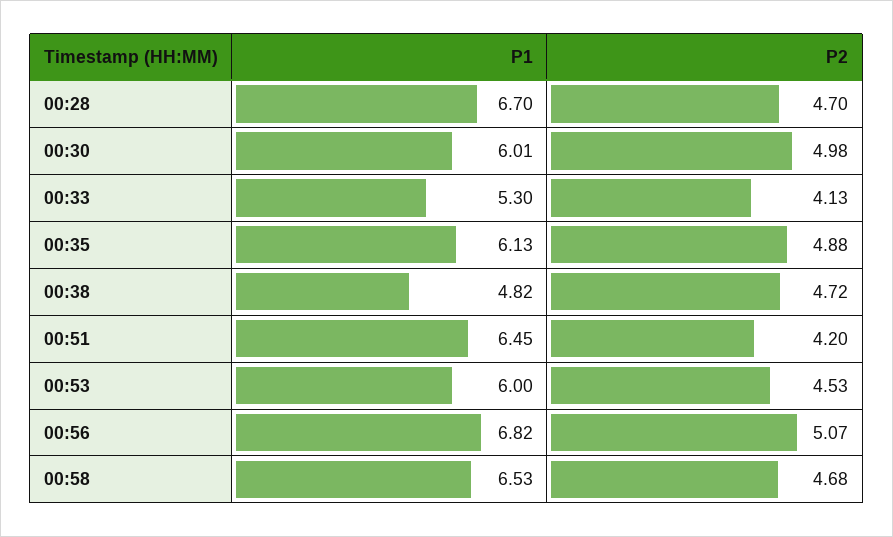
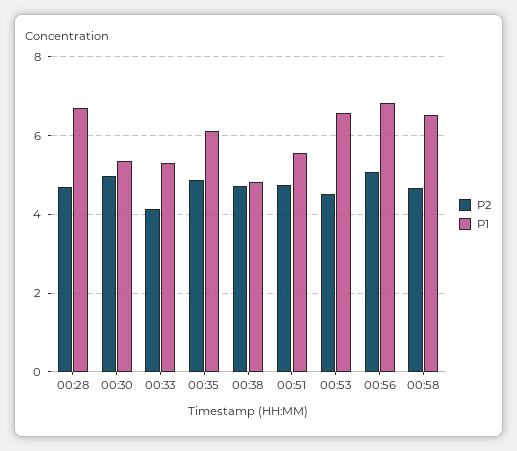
  {
    "P1": {
      "00:28": 6.7,
-     "00:30": 6.01,
+     "00:30": 5.4,
      "00:33": 5.3,
      "00:35": 6.13,
      "00:38": 4.82,
-     "00:51": 6.45,
+     "00:51": 5.6,
-     "00:53": 6,
+     "00:53": 6.6,
      "00:56": 6.82,
      "00:58": 6.53
    },
    "P2": {
      "00:28": 4.7,
      "00:30": 4.98,
      "00:33": 4.13,
      "00:35": 4.88,
      "00:38": 4.72,
-     "00:51": 4.2,
+     "00:51": 4.8,
      "00:53": 4.53,
      "00:56": 5.07,
      "00:58": 4.68
    }
  }

